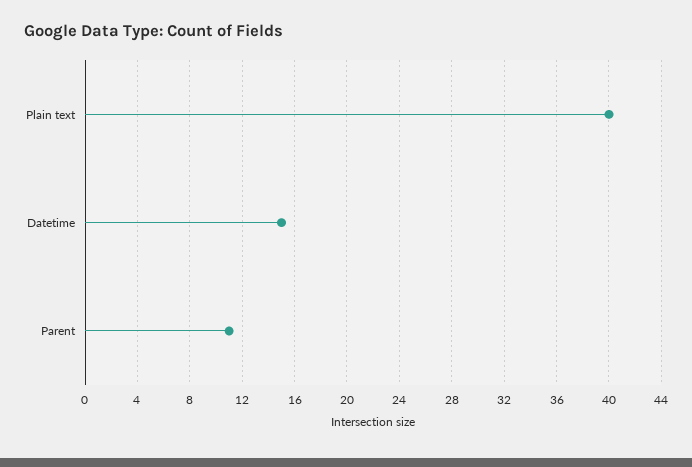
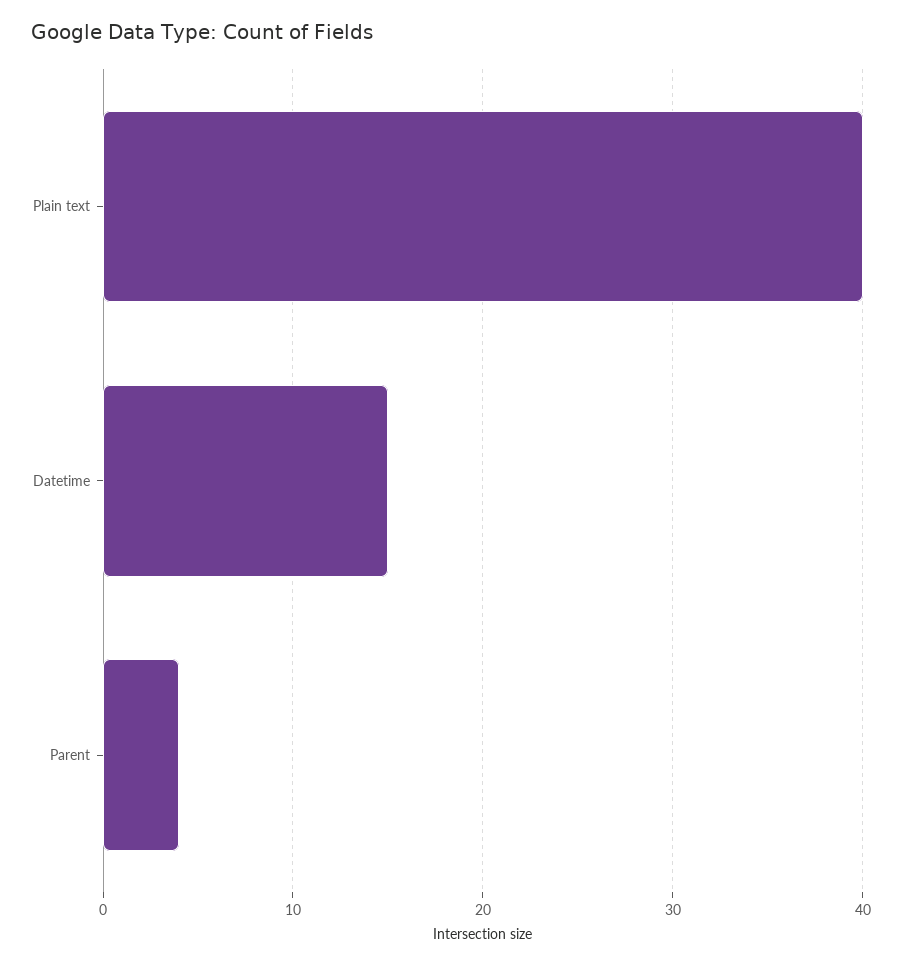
  {
    "Plain text": 40,
    "Datetime": 15,
-   "Parent": 11
+   "Parent": 4
  }

